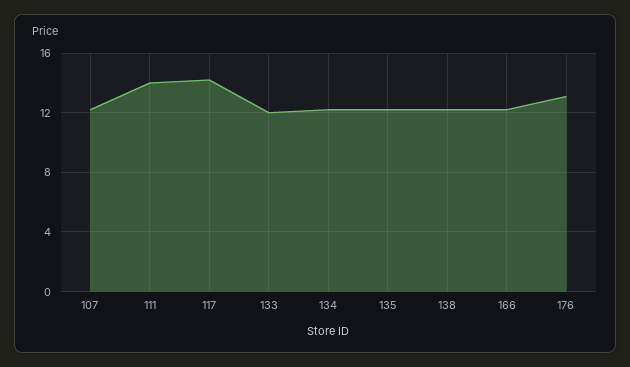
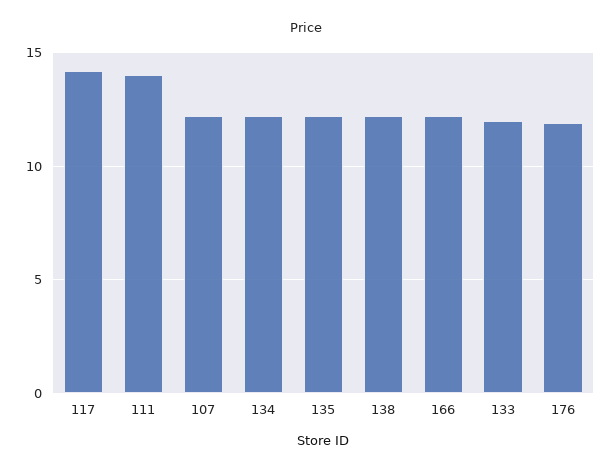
  {
    "107": 12,
    "111": 14,
    "117": 14,
    "133": 12,
    "134": 12,
    "135": 12,
    "138": 12,
    "166": 12,
-   "176": 13
+   "176": 12
  }

